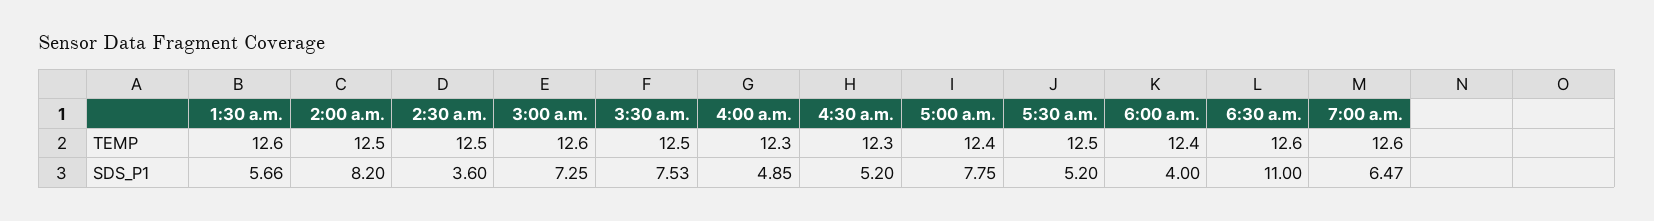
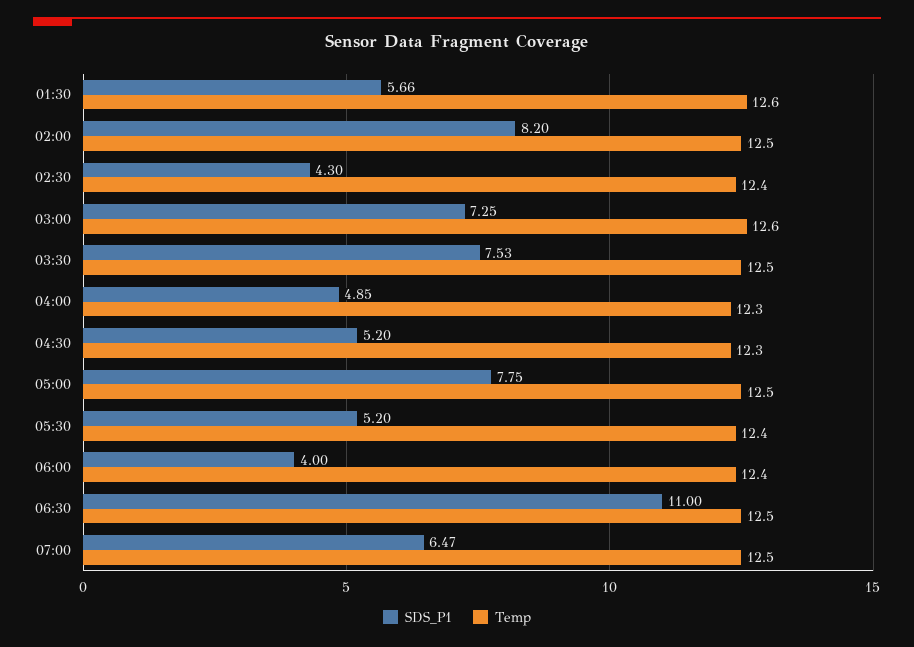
  {
    "TEMP": {
      "1:30 a.m.": 12.6,
      "2:00 a.m.": 12.5,
-     "2:30 a.m.": 12.5,
+     "2:30 a.m.": 12.4,
      "3:00 a.m.": 12.6,
      "3:30 a.m.": 12.5,
      "4:00 a.m.": 12.3,
      "4:30 a.m.": 12.3,
-     "5:00 a.m.": 12.4,
+     "5:00 a.m.": 12.5,
-     "5:30 a.m.": 12.5,
+     "5:30 a.m.": 12.4,
      "6:00 a.m.": 12.4,
-     "6:30 a.m.": 12.6,
+     "6:30 a.m.": 12.5,
-     "7:00 a.m.": 12.6
+     "7:00 a.m.": 12.5
    },
    "SDS_P1": {
      "1:30 a.m.": 5.66,
      "2:00 a.m.": 8.2,
-     "2:30 a.m.": 3.6,
+     "2:30 a.m.": 4.3,
      "3:00 a.m.": 7.25,
      "3:30 a.m.": 7.53,
      "4:00 a.m.": 4.85,
      "4:30 a.m.": 5.2,
      "5:00 a.m.": 7.75,
      "5:30 a.m.": 5.2,
      "6:00 a.m.": 4,
      "6:30 a.m.": 11,
      "7:00 a.m.": 6.47
    }
  }

